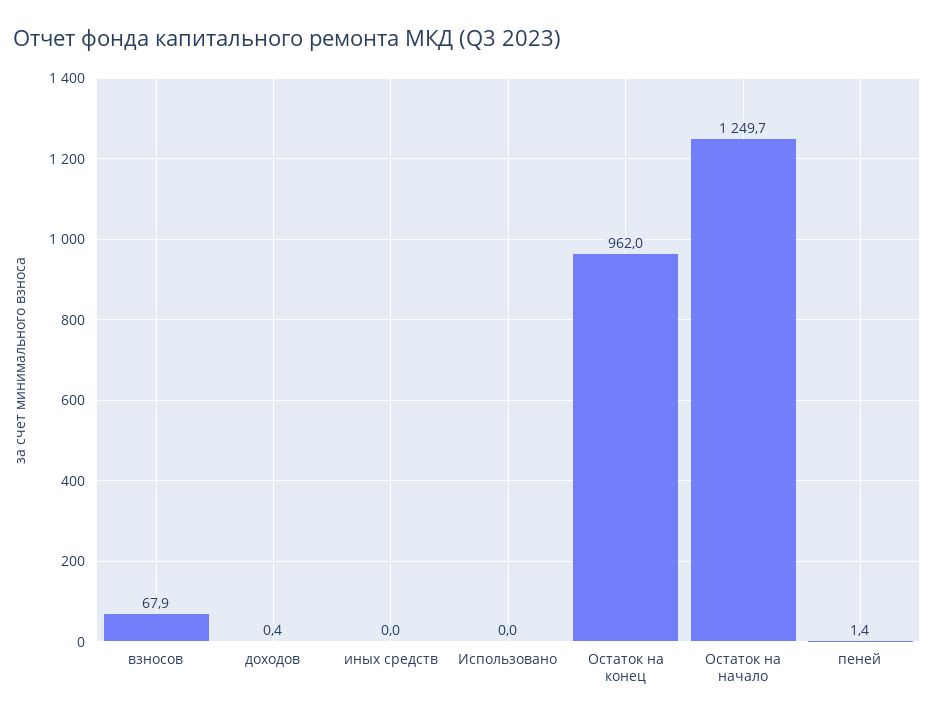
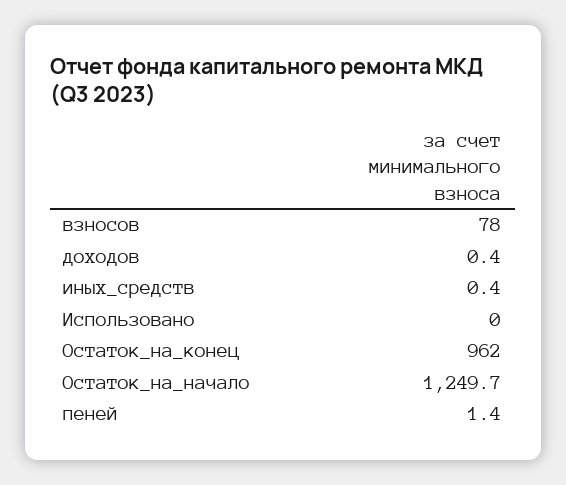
  {
-   "взносов": 67.9,
+   "взносов": 78,
    "доходов": 0.4,
-   "иных средств": 0,
+   "иных средств": 0.4,
    "Использовано": 0,
    "Остаток на конец": 962,
    "Остаток на начало": 1249.7,
    "пеней": 1.4
  }

